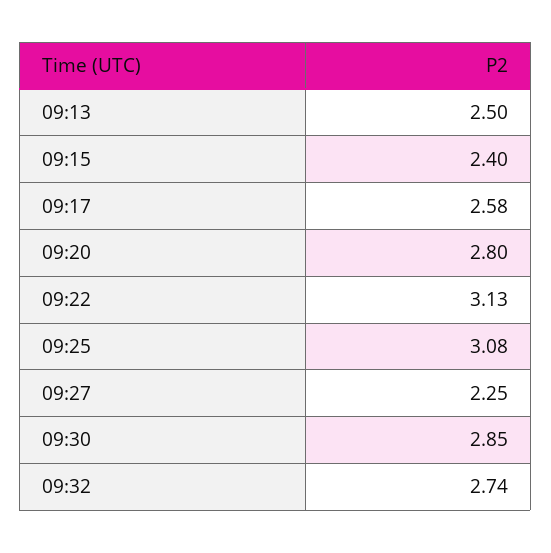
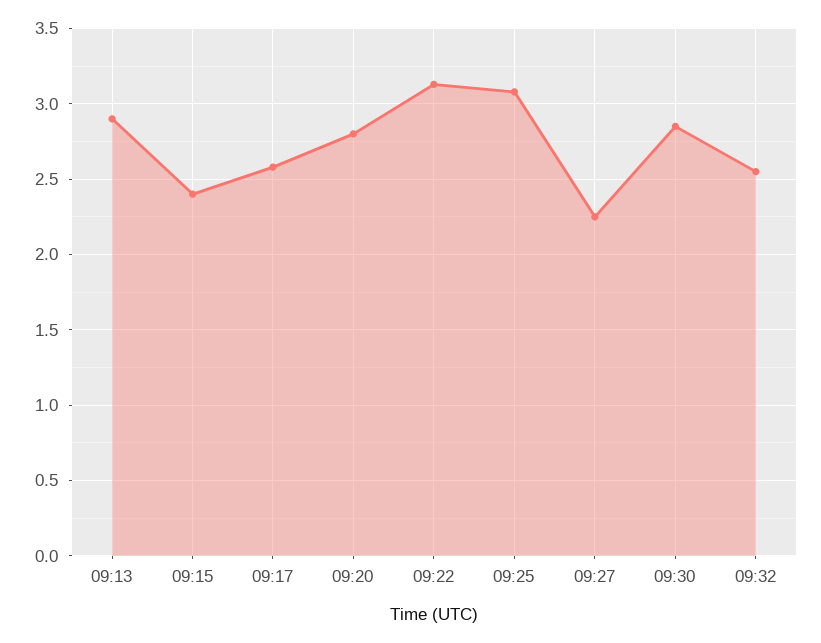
  {
-   "09:13": 2.5,
+   "09:13": 2.9,
    "09:15": 2.4,
    "09:17": 2.58,
    "09:20": 2.8,
    "09:22": 3.13,
    "09:25": 3.08,
    "09:27": 2.25,
    "09:30": 2.85,
-   "09:32": 2.74
+   "09:32": 2.55
  }

